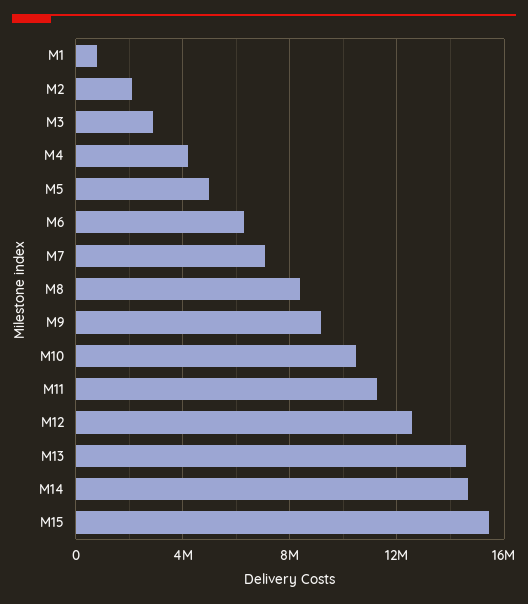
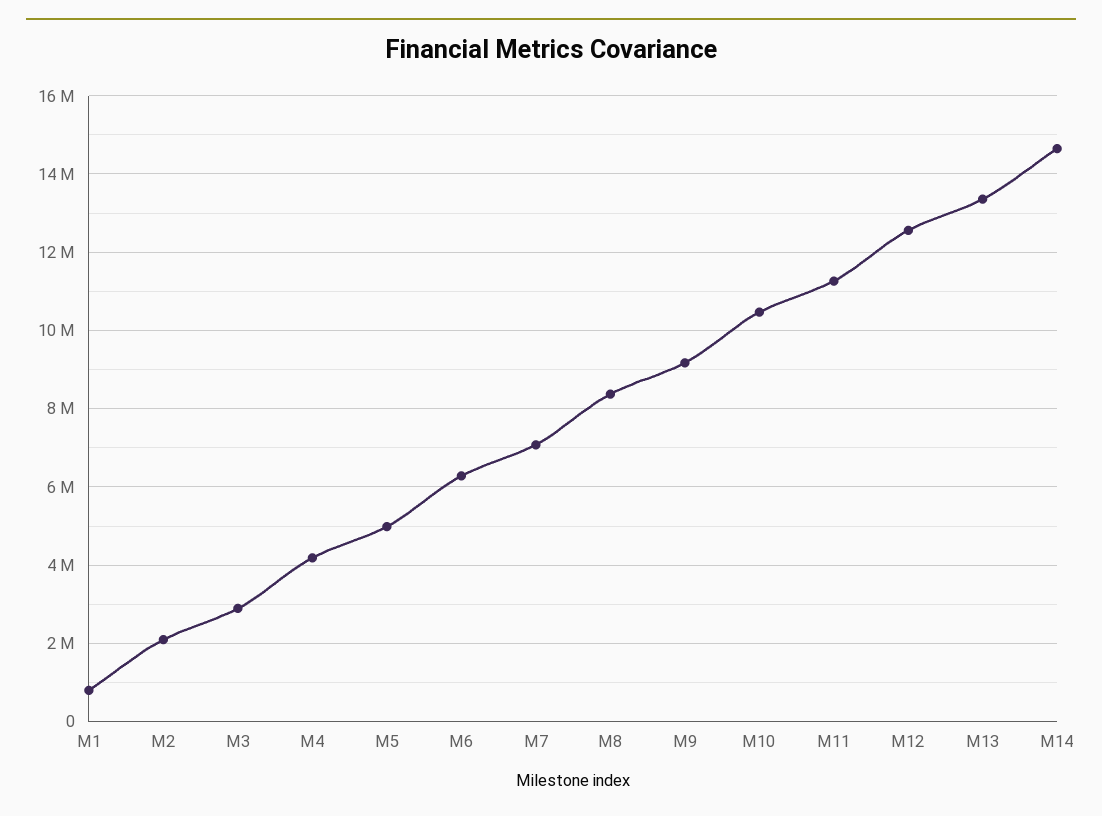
  {
    "M1": 800000,
    "M2": 2000000,
    "M3": 2800000,
    "M4": 4200000,
    "M5": 5000000,
    "M6": 6200000,
    "M7": 7000000,
    "M8": 8400000,
    "M9": 9200000,
    "M10": 10400000,
    "M11": 11200000,
    "M12": 12600000,
-   "M13": 14500000,
+   "M13": 13400000,
-   "M14": 14600000,
+   "M14": 14600000
-   "M15": 15500000
  }

